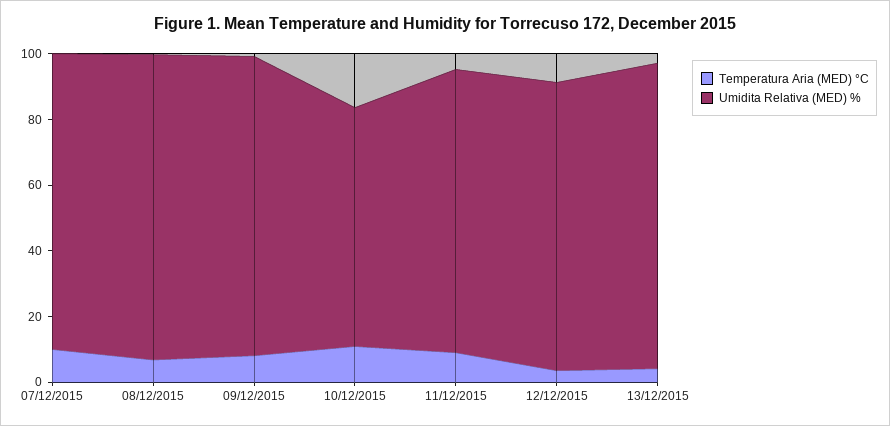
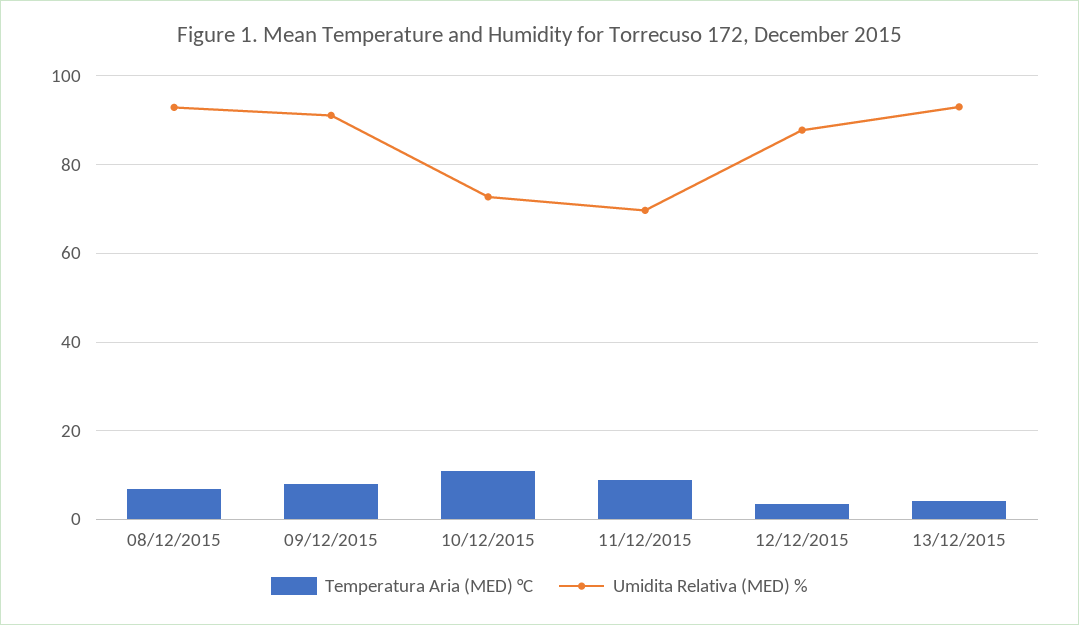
  {
    "Temperatura Aria (MED) °C": {
-     "07/12/2015": 10,
      "08/12/2015": 6,
      "09/12/2015": 8,
      "10/12/2015": 10,
      "11/12/2015": 10,
      "12/12/2015": 4,
      "13/12/2015": 4
    },
    "Umidita Relativa (MED) %": {
-     "07/12/2015": 90,
      "08/12/2015": 92,
      "09/12/2015": 92,
      "10/12/2015": 72,
-     "11/12/2015": 85,
+     "11/12/2015": 70,
      "12/12/2015": 88,
      "13/12/2015": 94
    }
  }

